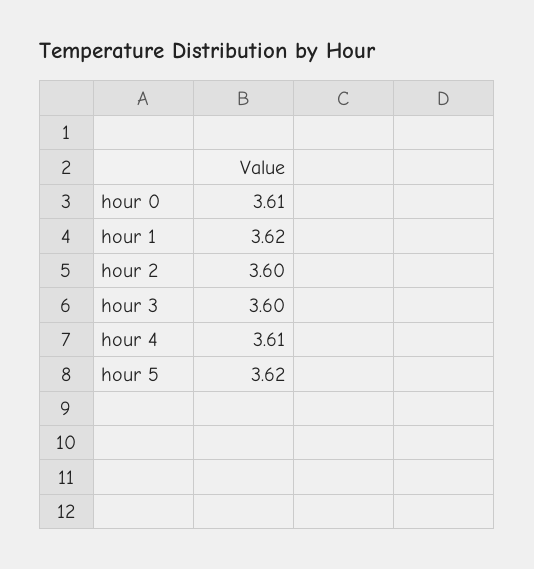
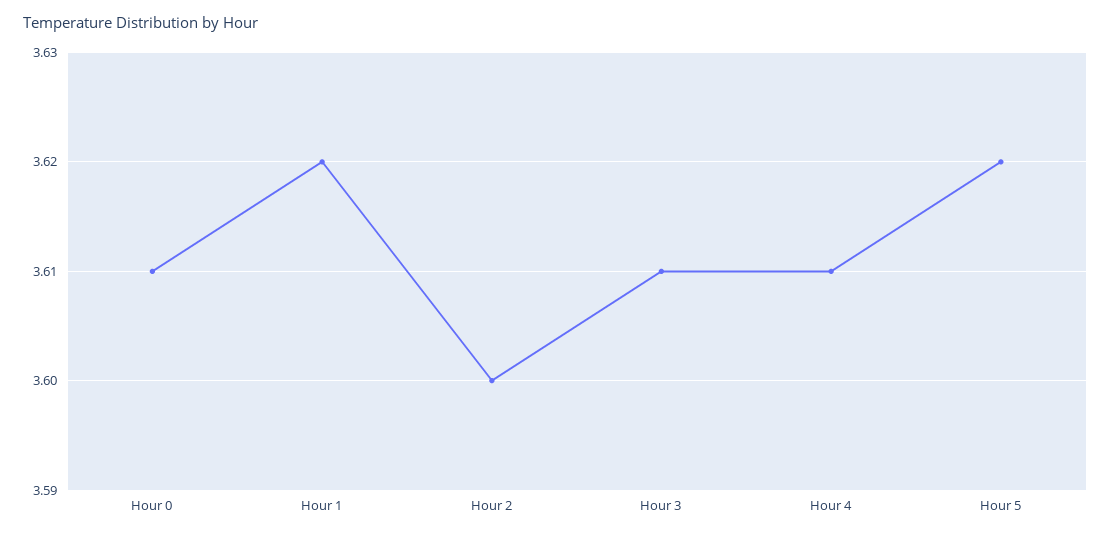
  {
    "hour 0": 3.61,
    "hour 1": 3.62,
    "hour 2": 3.6,
-   "hour 3": 3.6,
+   "hour 3": 3.61,
    "hour 4": 3.61,
    "hour 5": 3.62
  }

